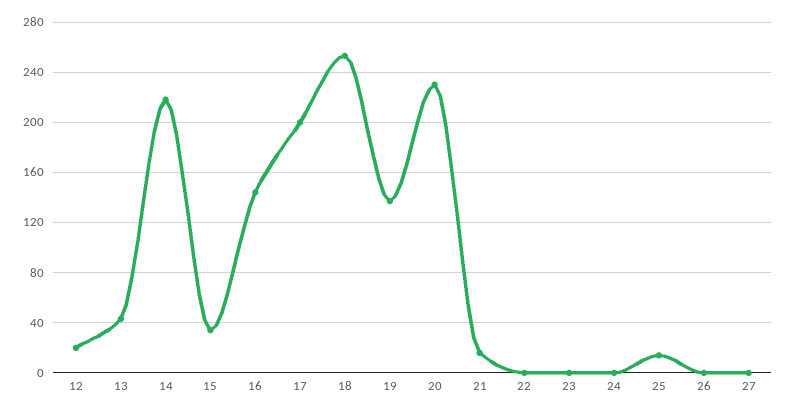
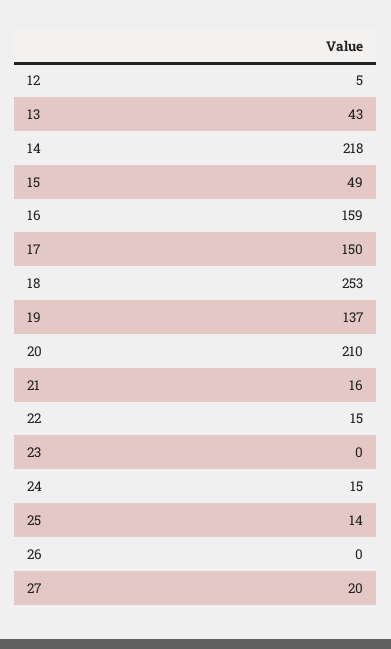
  {
-   "12": 20,
+   "12": 5,
    "13": 43,
    "14": 218,
-   "15": 35,
+   "15": 49,
-   "16": 145,
+   "16": 159,
-   "17": 200,
+   "17": 150,
    "18": 253,
    "19": 137,
-   "20": 230,
+   "20": 210,
    "21": 16,
-   "22": 0,
+   "22": 15,
    "23": 0,
-   "24": 0,
+   "24": 15,
    "25": 14,
    "26": 0,
-   "27": 0
+   "27": 20
  }

